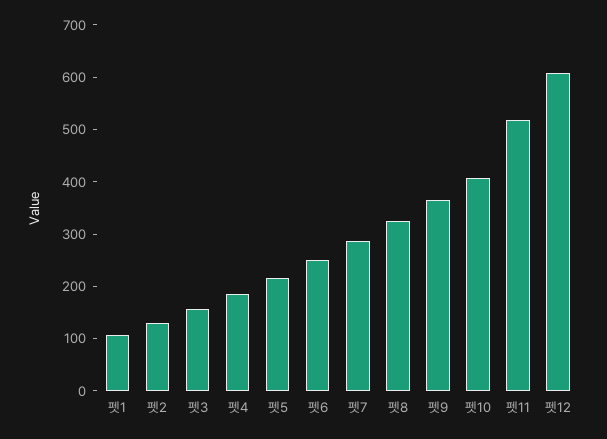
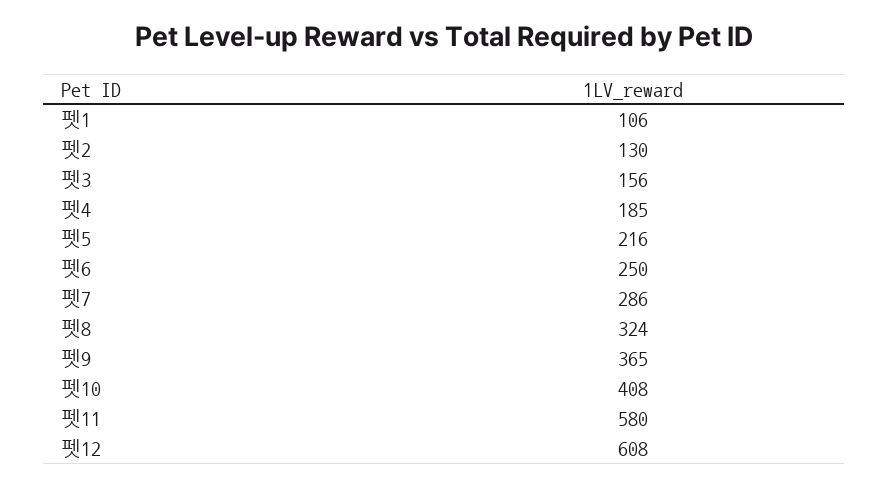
  {
    "펫1": 106,
    "펫2": 130,
    "펫3": 156,
    "펫4": 185,
    "펫5": 216,
    "펫6": 250,
    "펫7": 286,
    "펫8": 324,
    "펫9": 365,
    "펫10": 408,
-   "펫11": 520,
+   "펫11": 580,
    "펫12": 608
  }

